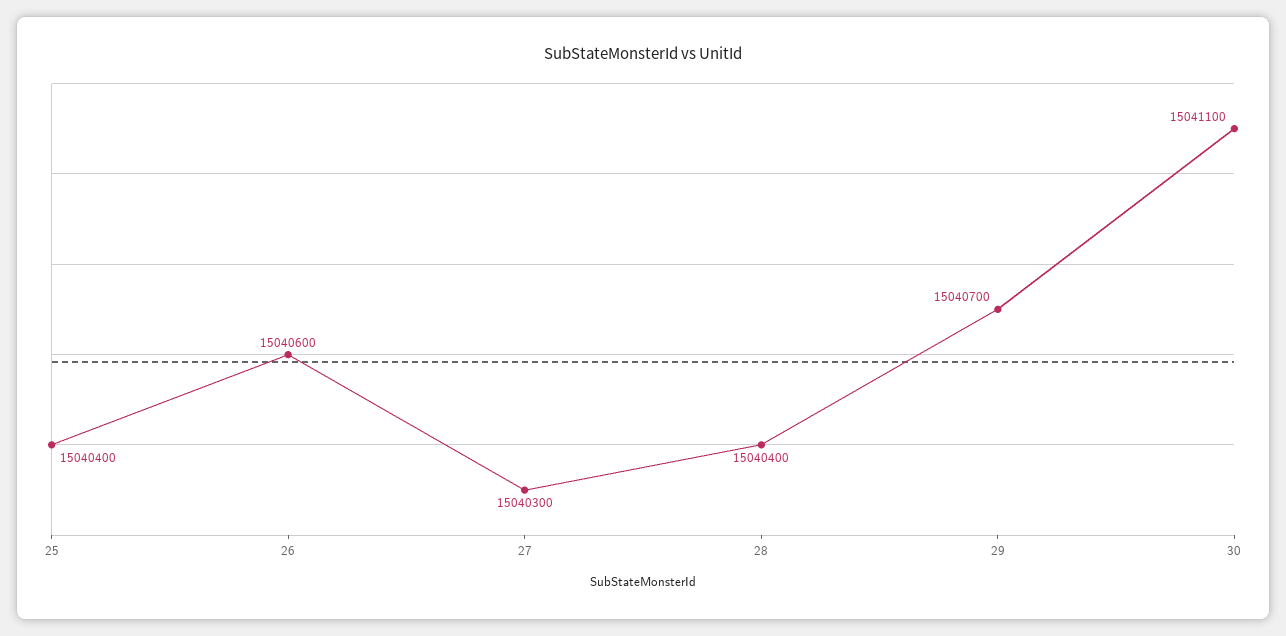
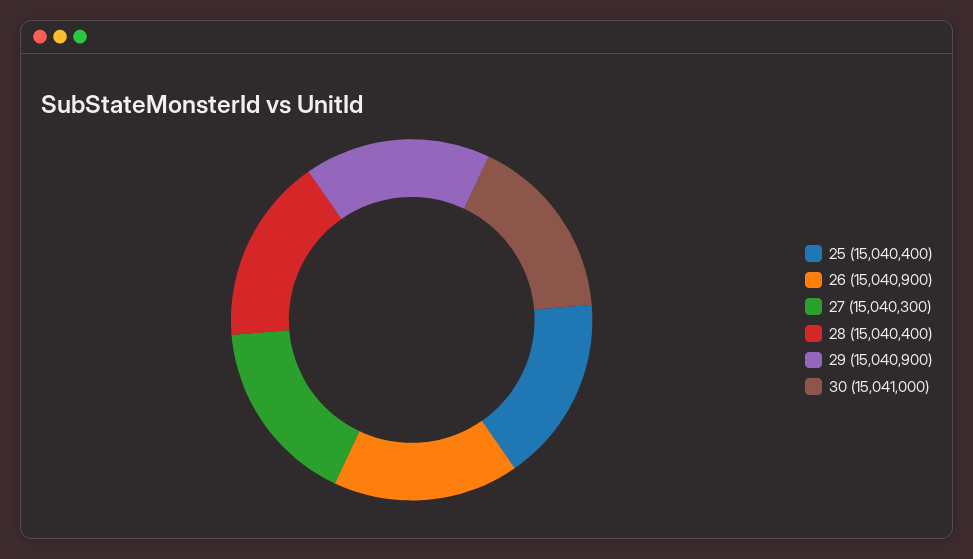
  {
    "25": 15040400,
-   "26": 15040600,
+   "26": 15040900,
    "27": 15040300,
    "28": 15040400,
-   "29": 15040700,
+   "29": 15040900,
-   "30": 15041100
+   "30": 15041000
  }

